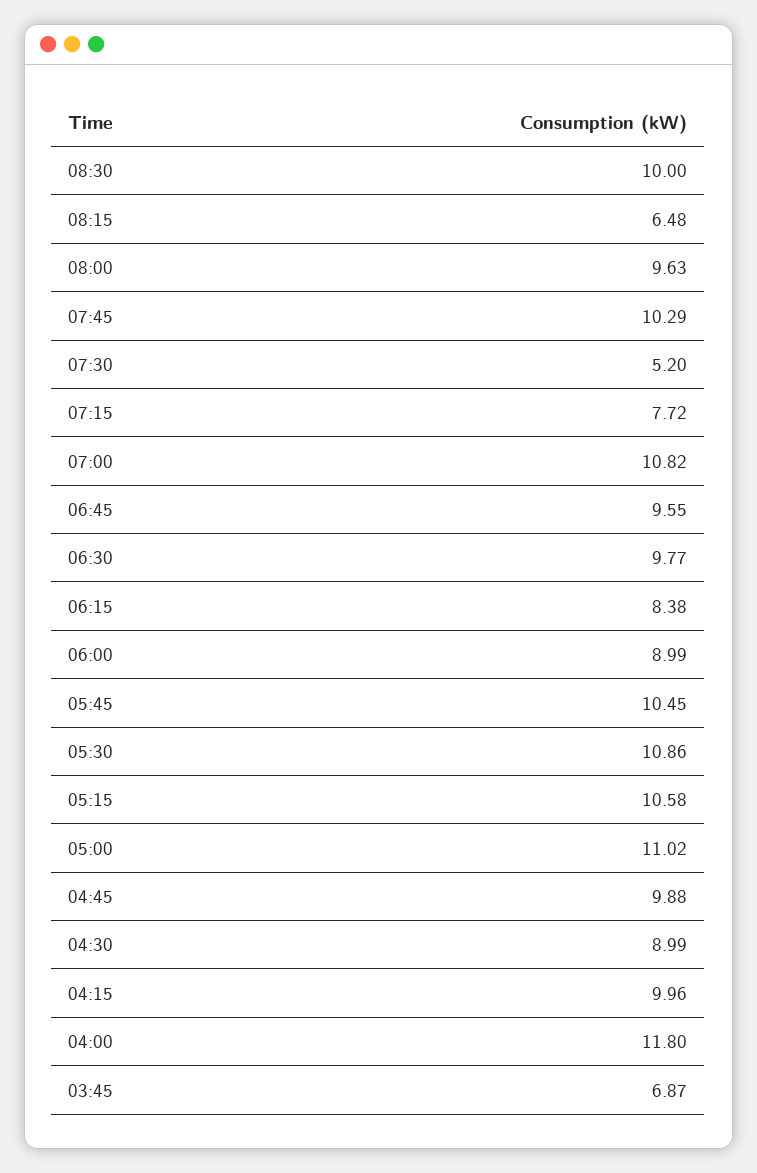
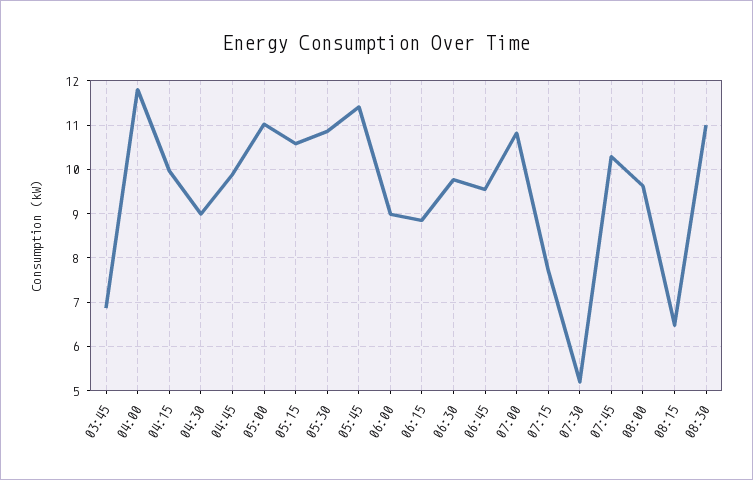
  {
-   "08:30": 10,
+   "08:30": 11,
    "08:15": 6.48,
    "08:00": 9.63,
    "07:45": 10.29,
    "07:30": 5.2,
    "07:15": 7.72,
    "07:00": 10.82,
    "06:45": 9.55,
    "06:30": 9.77,
-   "06:15": 8.38,
+   "06:15": 8.8,
    "06:00": 8.99,
-   "05:45": 10.45,
+   "05:45": 11.4,
    "05:30": 10.86,
    "05:15": 10.58,
    "05:00": 11.02,
    "04:45": 9.88,
    "04:30": 8.99,
    "04:15": 9.96,
    "04:00": 11.8,
    "03:45": 6.87
  }

